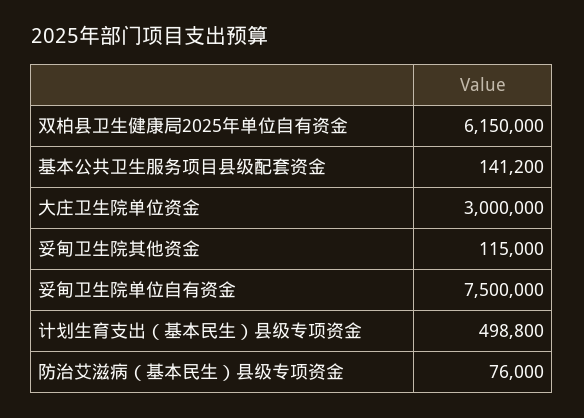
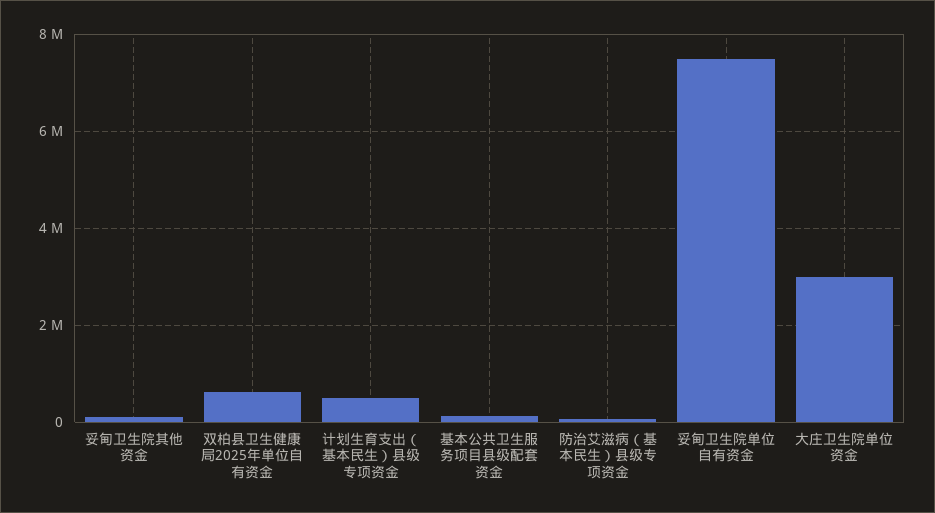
  {
-   "双柏县卫生健康局2025年单位自有资金": 6150000,
+   "双柏县卫生健康局2025年单位自有资金": 600000,
    "基本公共卫生服务项目县级配套资金": 141200,
    "大庄卫生院单位资金": 3000000,
    "妥甸卫生院其他资金": 115000,
    "妥甸卫生院单位自有资金": 7500000,
    "计划生育支出（基本民生）县级专项资金": 498800,
    "防治艾滋病（基本民生）县级专项资金": 76000
  }

